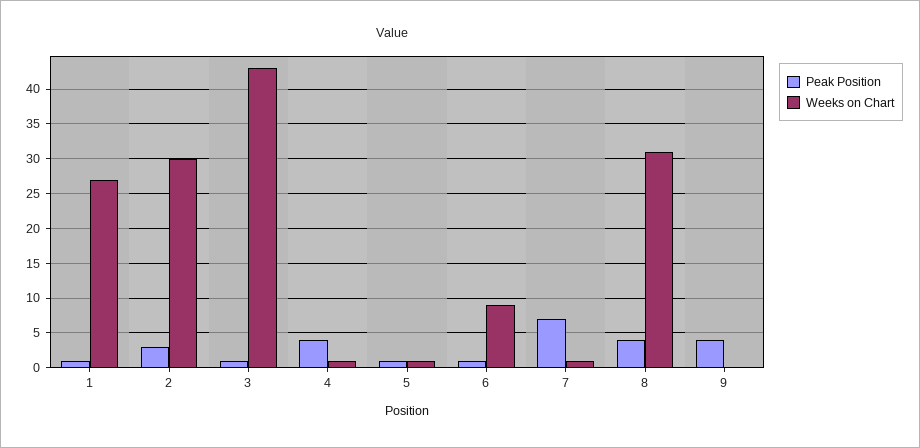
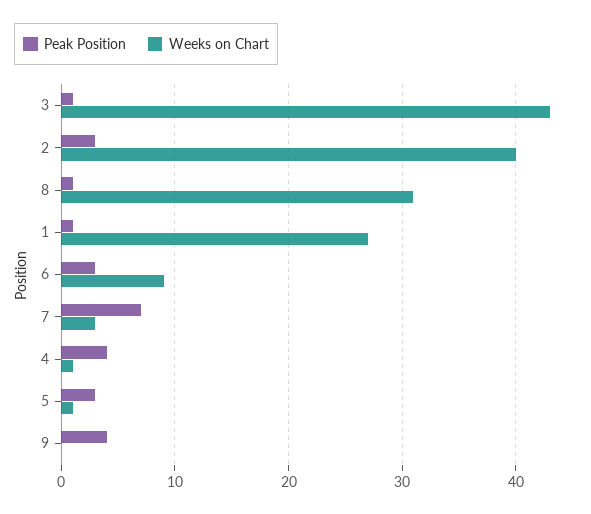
  {
    "Peak Position": {
      "1": 1,
      "2": 3,
      "3": 1,
      "4": 4,
-     "5": 1,
+     "5": 3,
-     "6": 1,
+     "6": 3,
      "7": 7,
-     "8": 4,
+     "8": 1,
      "9": 4
    },
    "Weeks on Chart": {
      "1": 27,
-     "2": 30,
+     "2": 40,
      "3": 43,
      "4": 1,
      "5": 1,
      "6": 9,
-     "7": 1,
+     "7": 3,
      "8": 31,
      "9": 0
    }
  }

